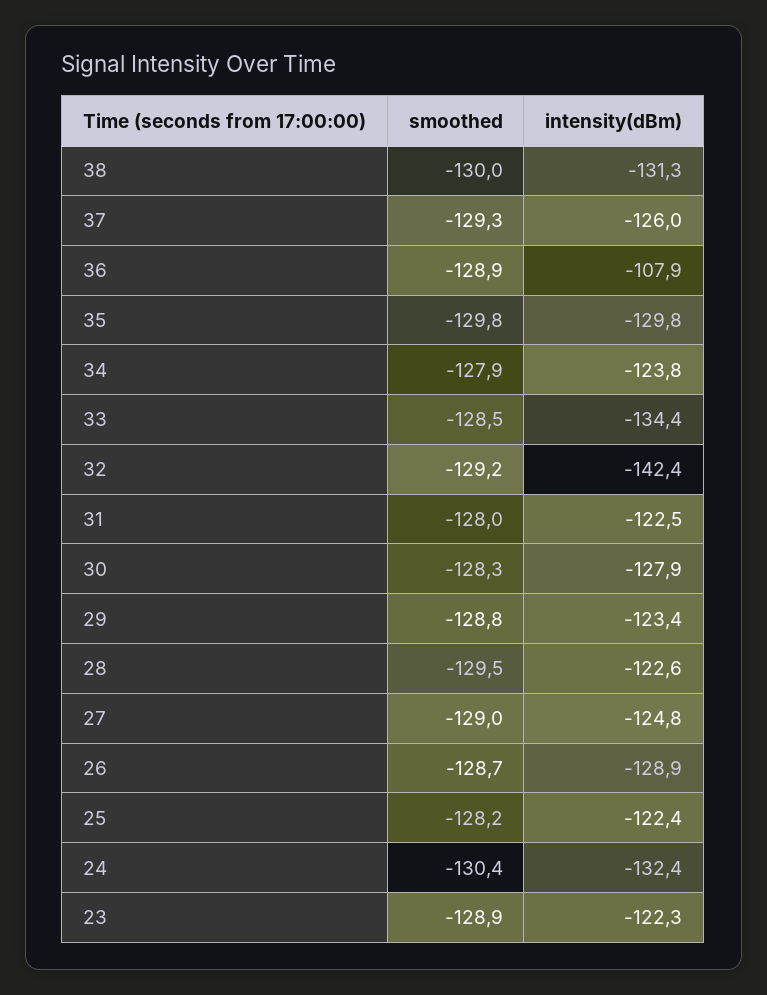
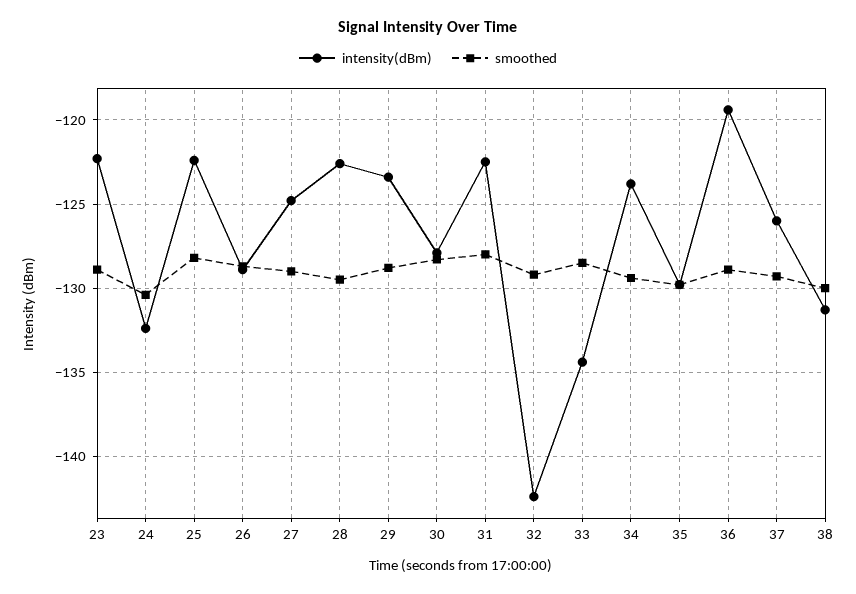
  {
    "smoothed": {
      "38": -130,
      "37": -129.3,
      "36": -128.9,
      "35": -129.8,
-     "34": -127.9,
+     "34": -129.5,
      "33": -128.5,
      "32": -129.2,
      "31": -128,
      "30": -128.3,
      "29": -128.8,
      "28": -129.5,
      "27": -129,
      "26": -128.7,
      "25": -128.2,
      "24": -130.4,
      "23": -128.9
    },
    "intensity(dBm)": {
      "38": -131.3,
      "37": -126,
-     "36": -107.9,
+     "36": -119.5,
      "35": -129.8,
      "34": -123.8,
      "33": -134.4,
      "32": -142.4,
      "31": -122.5,
      "30": -127.9,
      "29": -123.4,
      "28": -122.6,
      "27": -124.8,
      "26": -128.9,
      "25": -122.4,
      "24": -132.4,
      "23": -122.3
    }
  }

